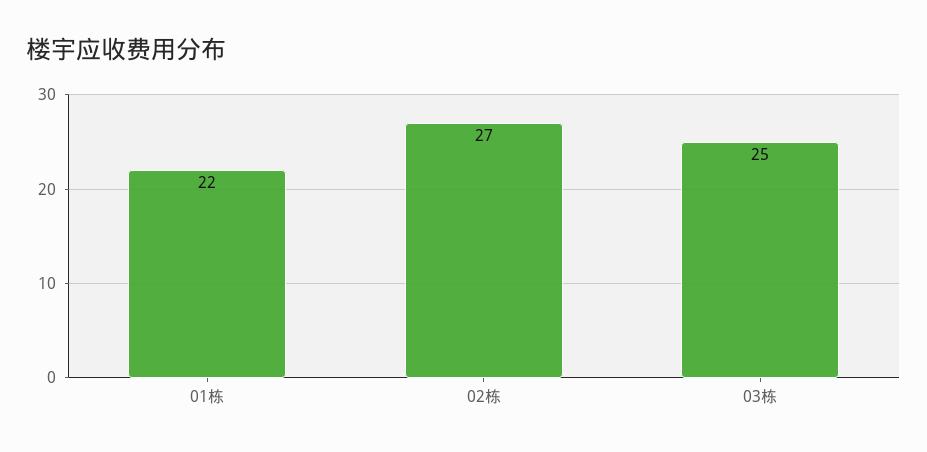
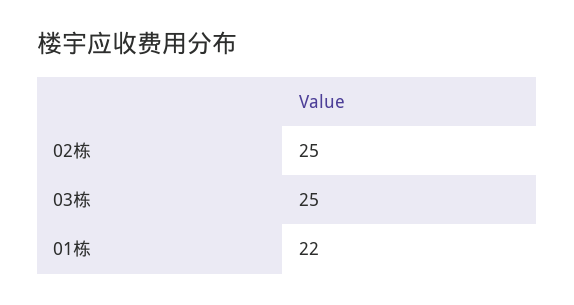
  {
    "01栋": 22,
-   "02栋": 27,
+   "02栋": 25,
    "03栋": 25
  }

